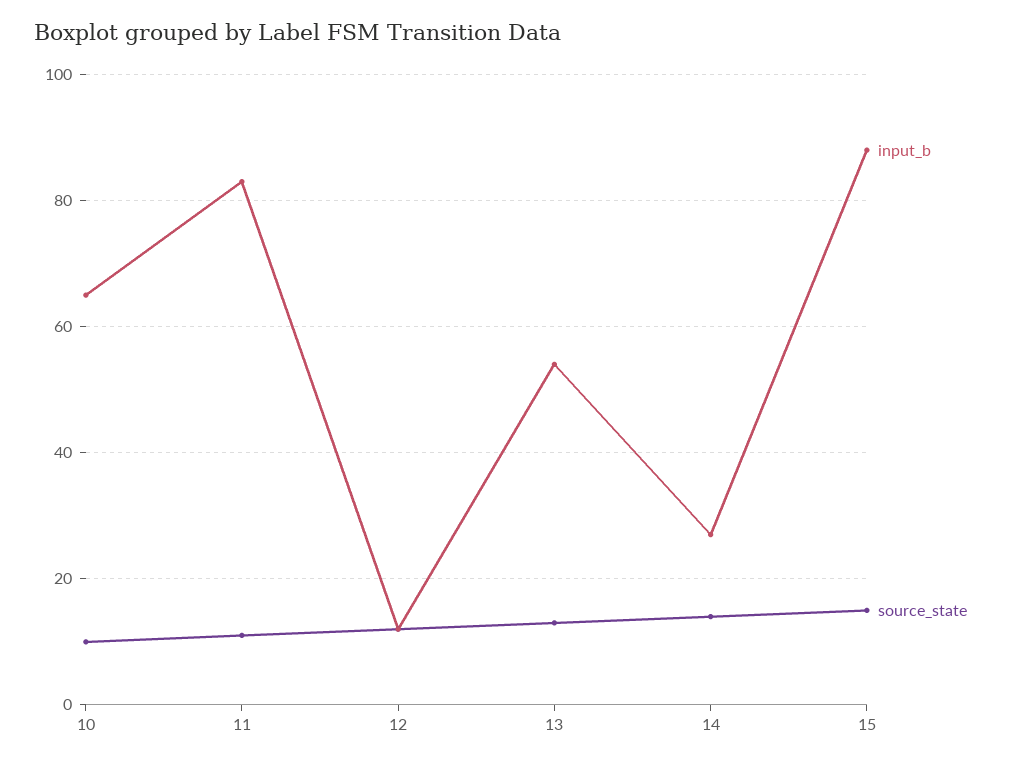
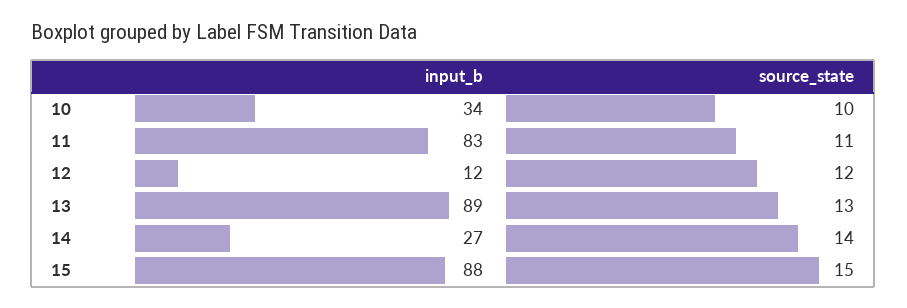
  {
    "input_b": {
-     "10": 65,
+     "10": 34,
      "11": 83,
      "12": 12,
-     "13": 55,
+     "13": 89,
      "14": 27,
      "15": 88
    },
    "source_state": {
      "10": 10,
      "11": 11,
      "12": 12,
      "13": 13,
      "14": 14,
      "15": 15
    }
  }

